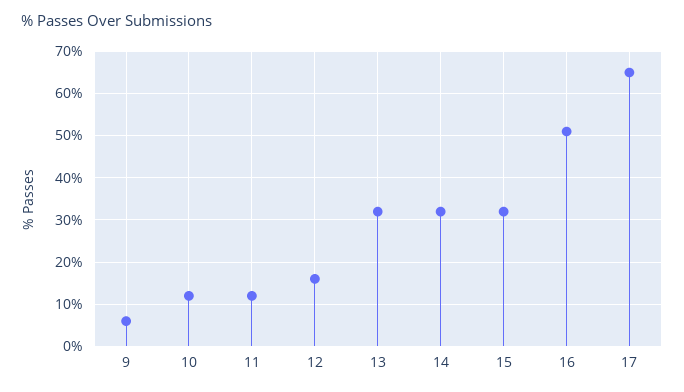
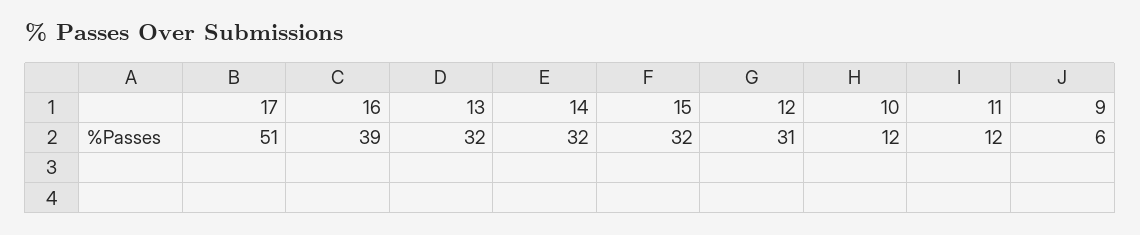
  {
    "9": 6,
    "10": 12,
    "11": 12,
-   "12": 15,
+   "12": 31,
    "13": 32,
    "14": 32,
    "15": 32,
-   "16": 50,
+   "16": 39,
-   "17": 65
+   "17": 51
  }

